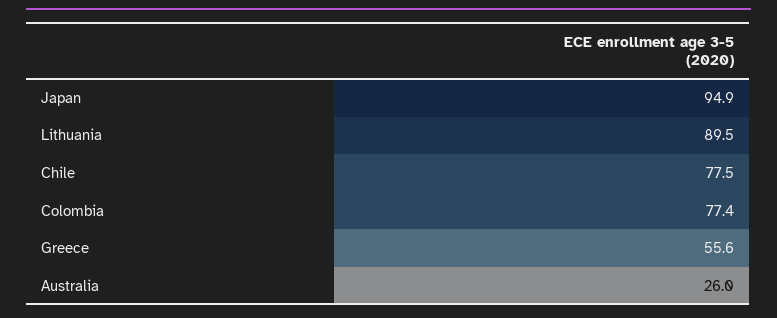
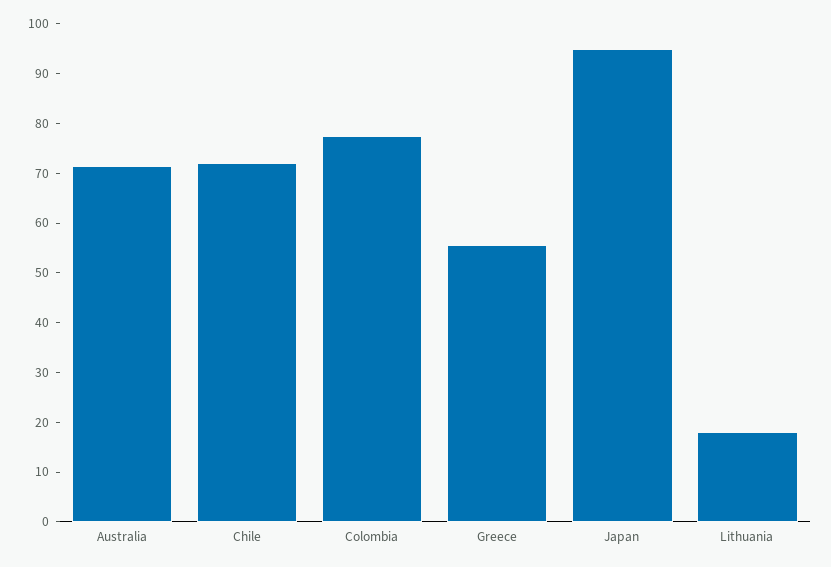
  {
    "Japan": 94.9,
-   "Lithuania": 89.5,
+   "Lithuania": 18,
-   "Chile": 77.5,
+   "Chile": 72,
    "Colombia": 77.4,
    "Greece": 55.6,
-   "Australia": 26
+   "Australia": 72
  }

